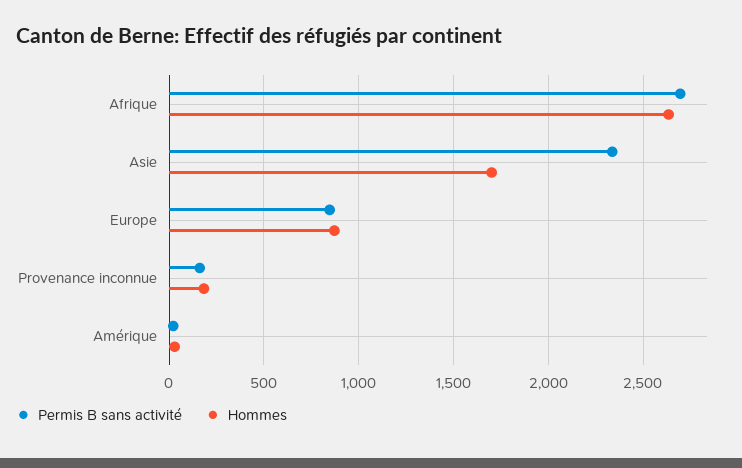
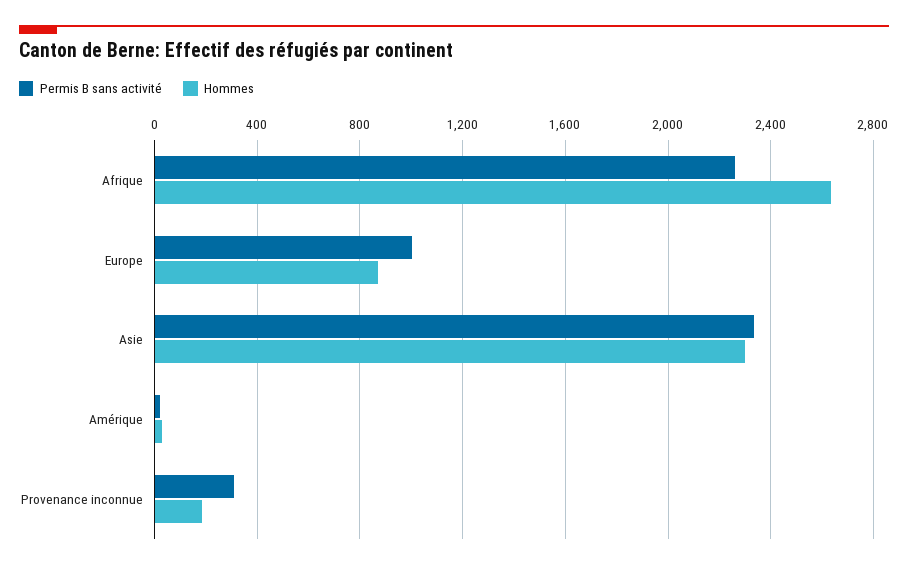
  {
    "Permis B sans activité": {
-     "Afrique": 2700,
+     "Afrique": 2250,
      "Asie": 2350,
-     "Europe": 850,
+     "Europe": 1000,
-     "Provenance inconnue": 150,
+     "Provenance inconnue": 300,
      "Amérique": 0
    },
    "Hommes": {
      "Afrique": 2650,
-     "Asie": 1700,
+     "Asie": 2300,
      "Europe": 850,
      "Provenance inconnue": 200,
      "Amérique": 50
    }
  }

